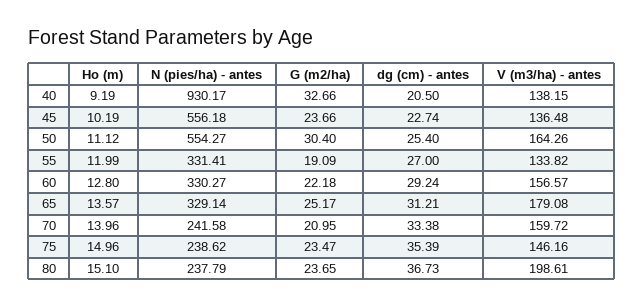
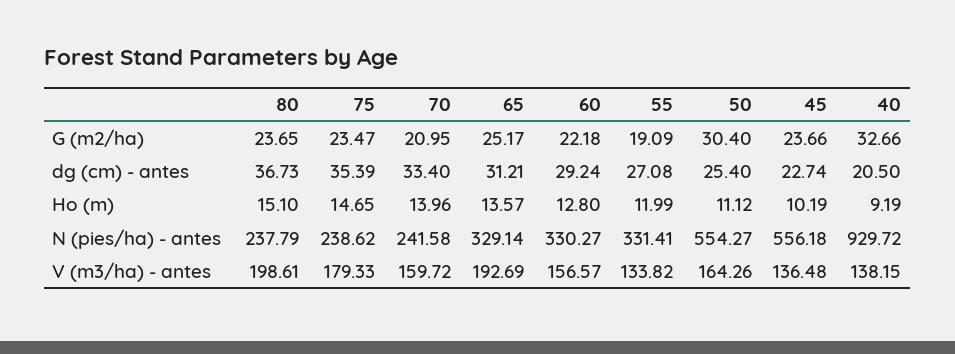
  {
    "Ho (m)": {
      "40": 9.19,
      "45": 10.19,
      "50": 11.12,
      "55": 11.99,
      "60": 12.8,
      "65": 13.57,
      "70": 13.96,
-     "75": 14.96,
+     "75": 14.65,
      "80": 15.1
    },
    "N (pies/ha) - antes": {
-     "40": 930.17,
+     "40": 929.72,
      "45": 556.18,
      "50": 554.27,
      "55": 331.41,
      "60": 330.27,
      "65": 329.14,
      "70": 241.58,
      "75": 238.62,
      "80": 237.79
    },
    "G (m2/ha)": {
      "40": 32.66,
      "45": 23.66,
      "50": 30.4,
      "55": 19.09,
      "60": 22.18,
      "65": 25.17,
      "70": 20.95,
      "75": 23.47,
      "80": 23.65
    },
    "dg (cm) - antes": {
      "40": 20.5,
      "45": 22.74,
      "50": 25.4,
-     "55": 27,
+     "55": 27.08,
      "60": 29.24,
      "65": 31.21,
-     "70": 33.38,
+     "70": 33.4,
      "75": 35.39,
      "80": 36.73
    },
    "V (m3/ha) - antes": {
      "40": 138.15,
      "45": 136.48,
      "50": 164.26,
      "55": 133.82,
      "60": 156.57,
-     "65": 179.08,
+     "65": 192.69,
      "70": 159.72,
-     "75": 146.16,
+     "75": 179.33,
      "80": 198.61
    }
  }

